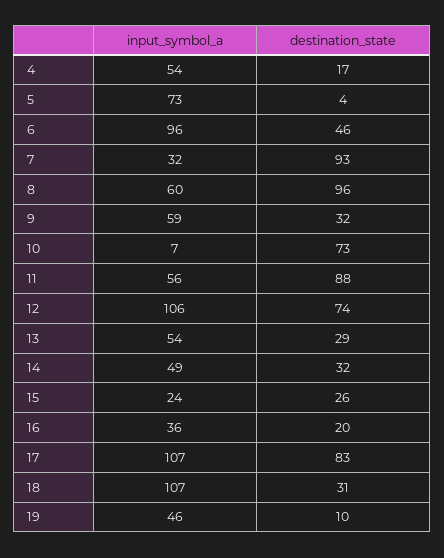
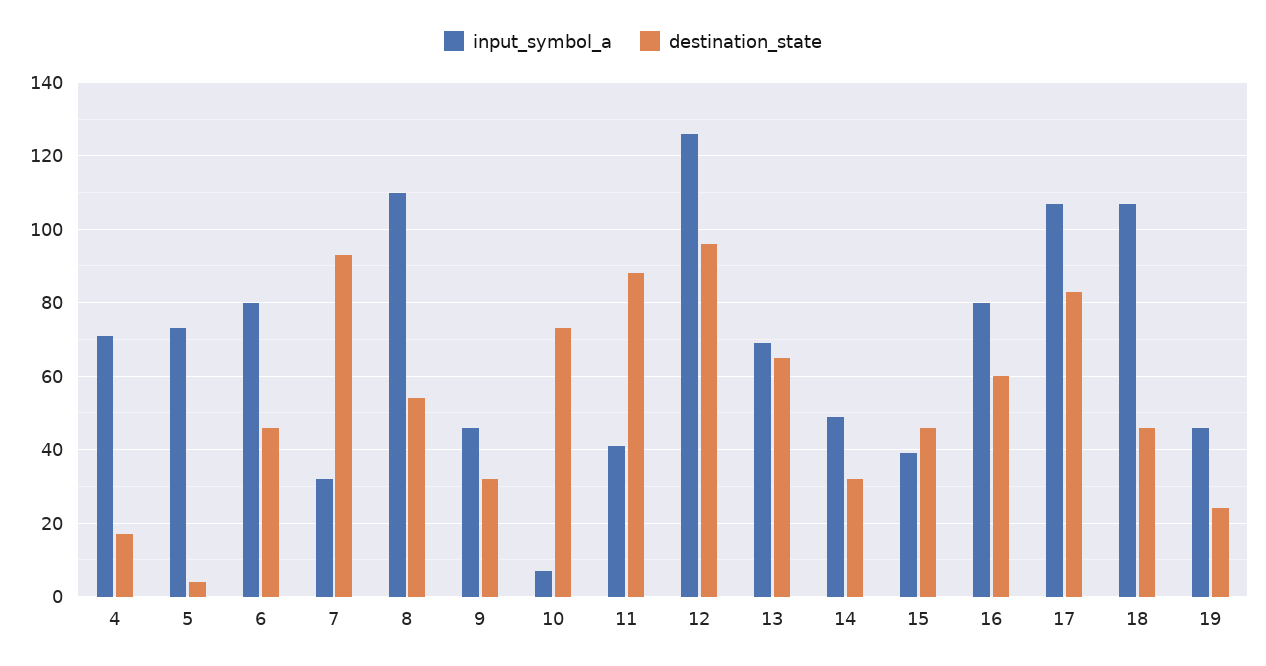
  {
    "input_symbol_a": {
-     "4": 54,
+     "4": 70,
      "5": 73,
-     "6": 96,
+     "6": 80,
      "7": 32,
-     "8": 60,
+     "8": 110,
-     "9": 59,
+     "9": 45,
      "10": 7,
-     "11": 56,
+     "11": 40,
-     "12": 106,
+     "12": 125,
-     "13": 54,
+     "13": 70,
      "14": 49,
-     "15": 24,
+     "15": 40,
-     "16": 36,
+     "16": 80,
      "17": 107,
      "18": 107,
      "19": 46
    },
    "destination_state": {
      "4": 17,
      "5": 4,
      "6": 46,
      "7": 93,
-     "8": 96,
+     "8": 55,
      "9": 32,
      "10": 73,
      "11": 88,
-     "12": 74,
+     "12": 95,
-     "13": 29,
+     "13": 65,
      "14": 32,
-     "15": 26,
+     "15": 45,
-     "16": 20,
+     "16": 60,
      "17": 83,
-     "18": 31,
+     "18": 45,
-     "19": 10
+     "19": 25
    }
  }

